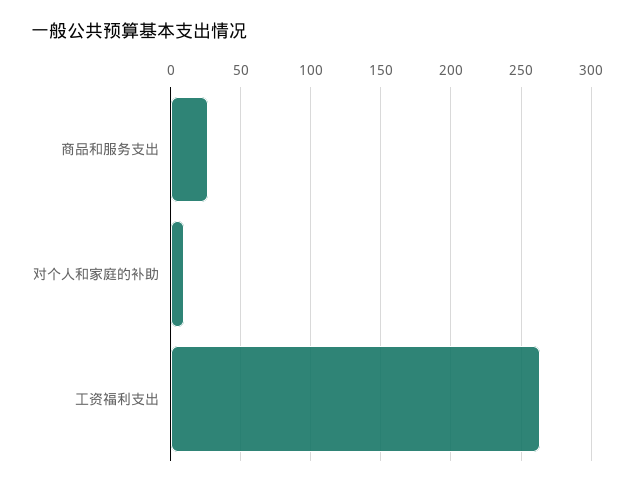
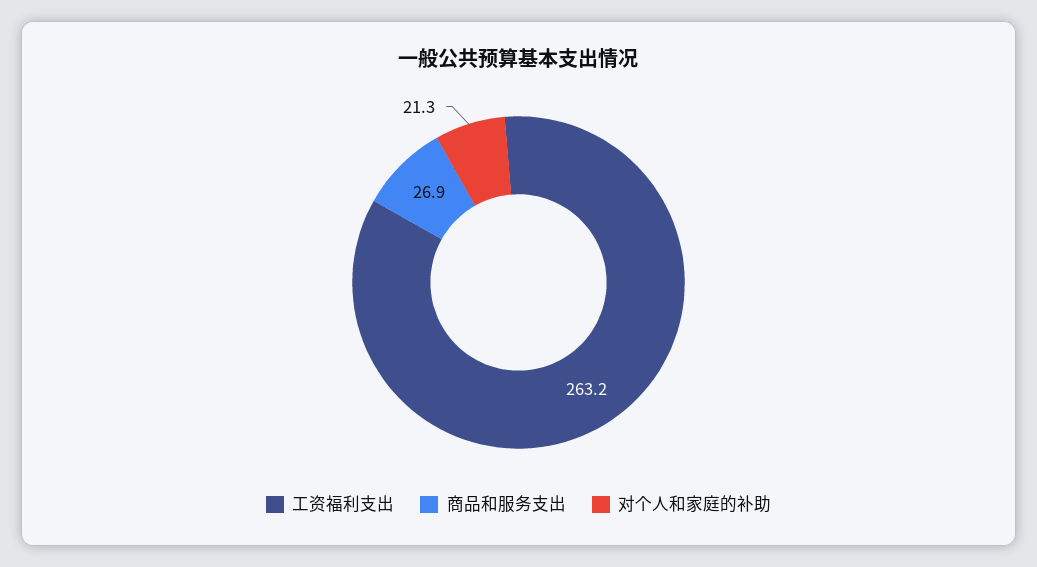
  {
    "商品和服务支出": 26.9,
-   "对个人和家庭的补助": 10,
+   "对个人和家庭的补助": 21.3,
    "工资福利支出": 263.2
  }

